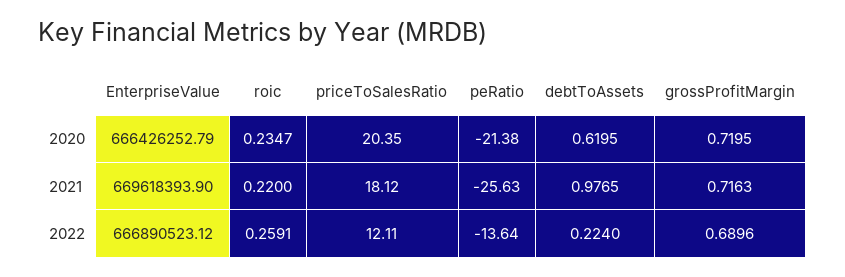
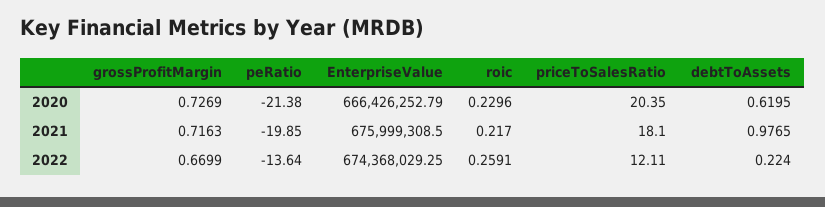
  {
    "EnterpriseValue": {
      "2020": 666426252.79,
-     "2021": 669618393.9,
+     "2021": 675999308.5,
-     "2022": 666890523.12
+     "2022": 674368029.25
    },
    "roic": {
-     "2020": 0.2347,
+     "2020": 0.2296,
-     "2021": 0.22,
+     "2021": 0.217,
      "2022": 0.2591
    },
    "priceToSalesRatio": {
      "2020": 20.35,
-     "2021": 18.12,
+     "2021": 18.1,
      "2022": 12.11
    },
    "peRatio": {
      "2020": -21.38,
-     "2021": -25.63,
+     "2021": -19.85,
      "2022": -13.64
    },
    "debtToAssets": {
      "2020": 0.6195,
      "2021": 0.9765,
      "2022": 0.224
    },
    "grossProfitMargin": {
-     "2020": 0.7195,
+     "2020": 0.7269,
      "2021": 0.7163,
-     "2022": 0.6896
+     "2022": 0.6699
    }
  }

